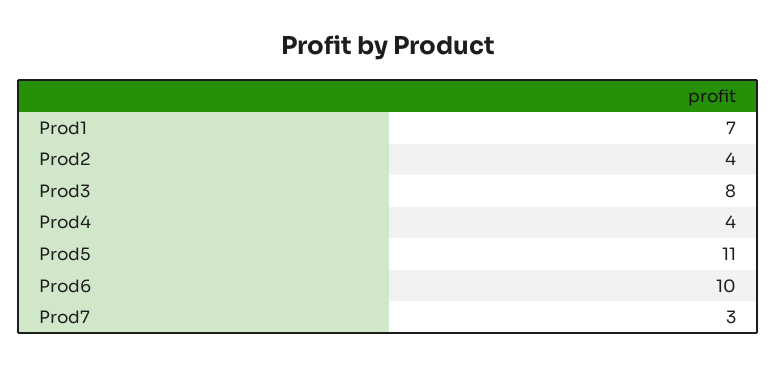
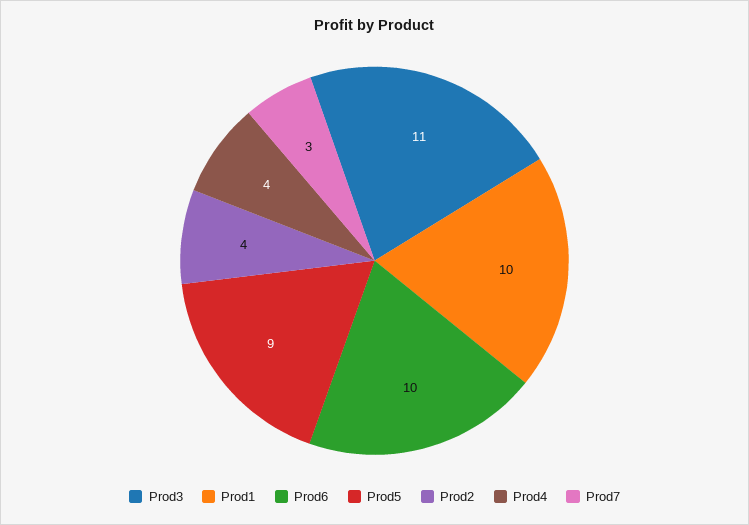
  {
-   "Prod1": 7,
+   "Prod1": 10,
    "Prod2": 4,
-   "Prod3": 8,
+   "Prod3": 11,
    "Prod4": 4,
-   "Prod5": 11,
+   "Prod5": 9,
    "Prod6": 10,
    "Prod7": 3
  }

